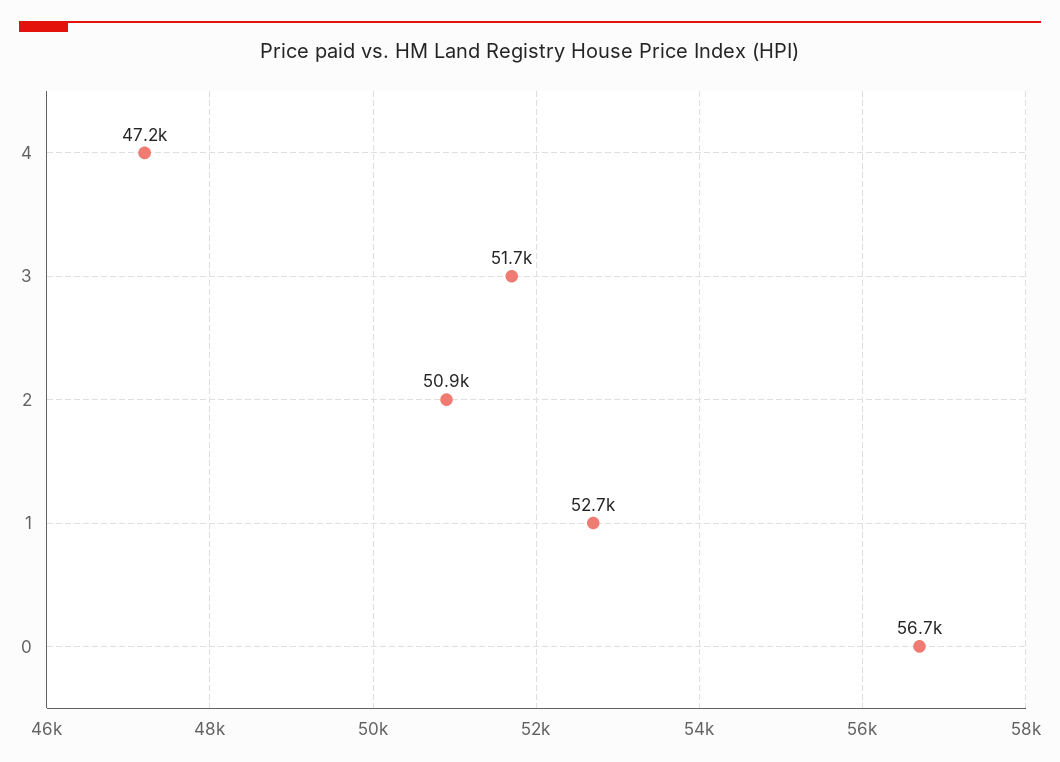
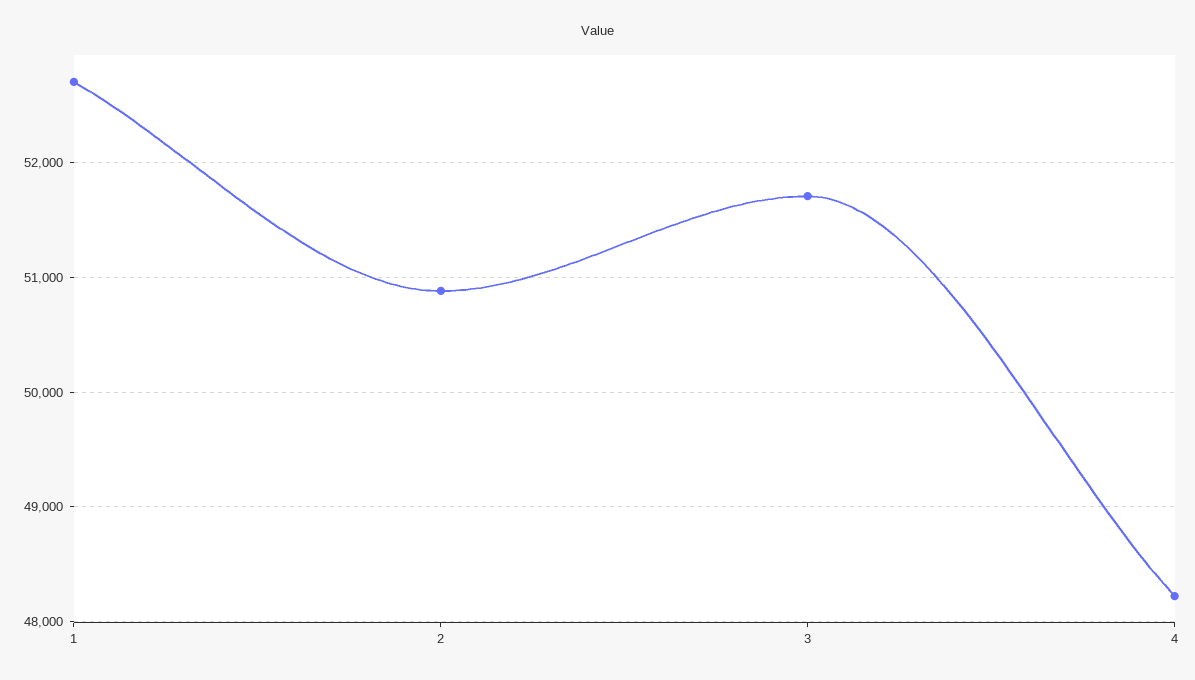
  {
-   "4": 47200,
+   "4": 48200,
    "3": 51700,
    "2": 50900,
-   "1": 52700,
+   "1": 52700
-   "0": 56700
  }

